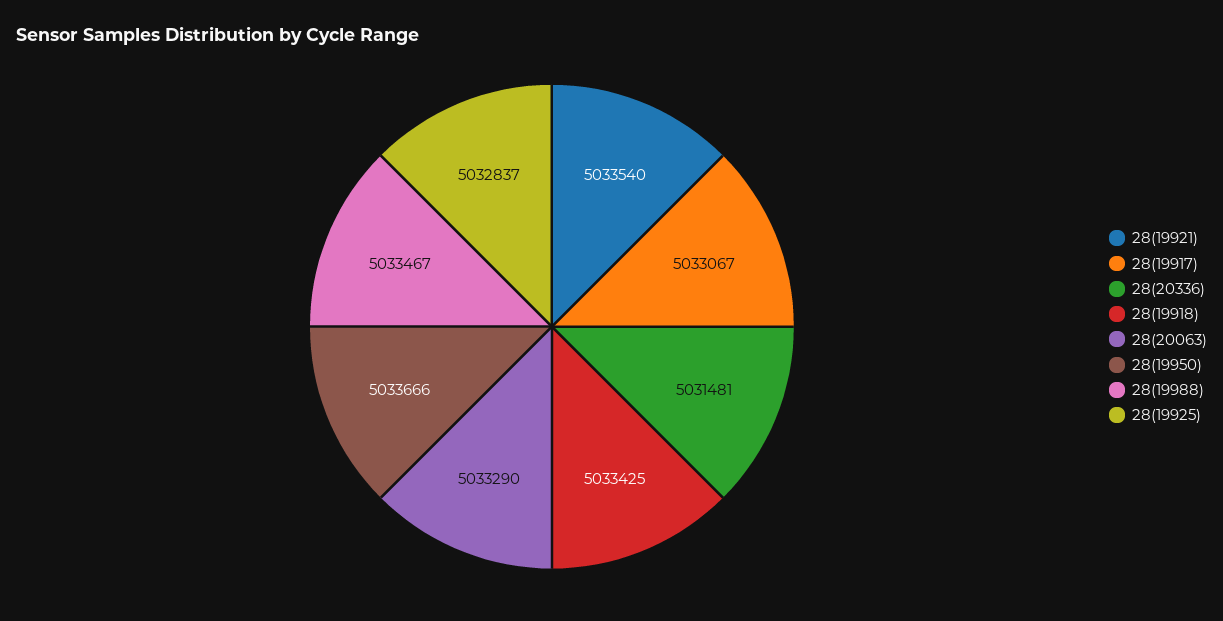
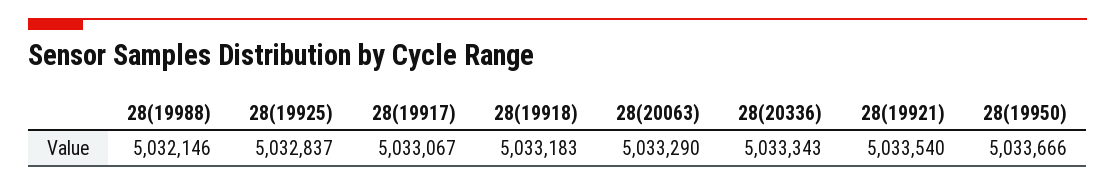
  {
    "28(19921)": 5033540,
    "28(19917)": 5033067,
-   "28(20336)": 5031481,
+   "28(20336)": 5033343,
-   "28(19918)": 5033425,
+   "28(19918)": 5033183,
    "28(20063)": 5033290,
    "28(19950)": 5033666,
-   "28(19988)": 5033467,
+   "28(19988)": 5032146,
    "28(19925)": 5032837
  }

